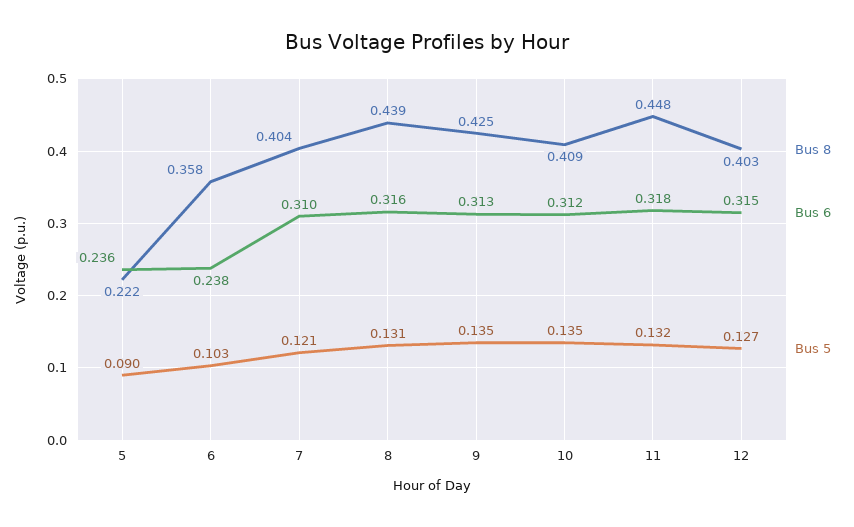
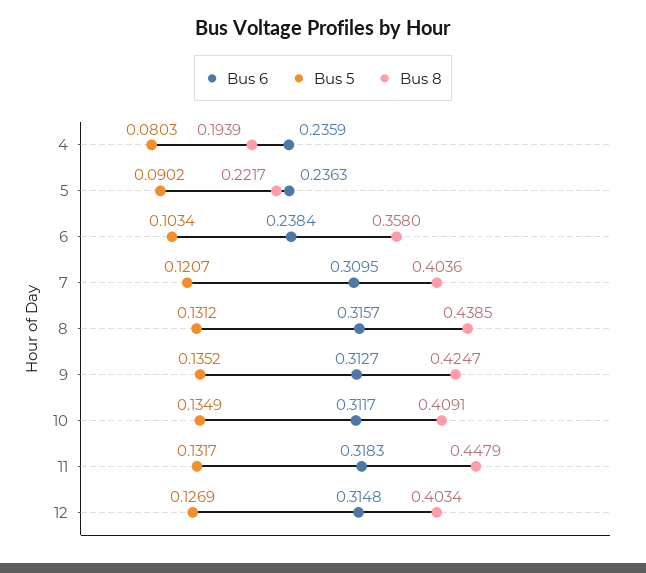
  {
    "Bus 8": {
      "5": 0.2217,
      "6": 0.358,
      "7": 0.4036,
      "8": 0.4385,
      "9": 0.4247,
      "10": 0.4091,
      "11": 0.4479,
-     "12": 0.4034
+     "12": 0.4034,
+     "4": 0.1939
    },
    "Bus 6": {
      "5": 0.2363,
      "6": 0.2384,
      "7": 0.3095,
      "8": 0.3157,
      "9": 0.3127,
      "10": 0.3117,
      "11": 0.3183,
-     "12": 0.3148
+     "12": 0.3148,
+     "4": 0.2359
    },
    "Bus 5": {
      "5": 0.0902,
      "6": 0.1034,
      "7": 0.1207,
      "8": 0.1312,
      "9": 0.1352,
      "10": 0.1349,
      "11": 0.1317,
-     "12": 0.1269
+     "12": 0.1269,
+     "4": 0.0803
    }
  }

